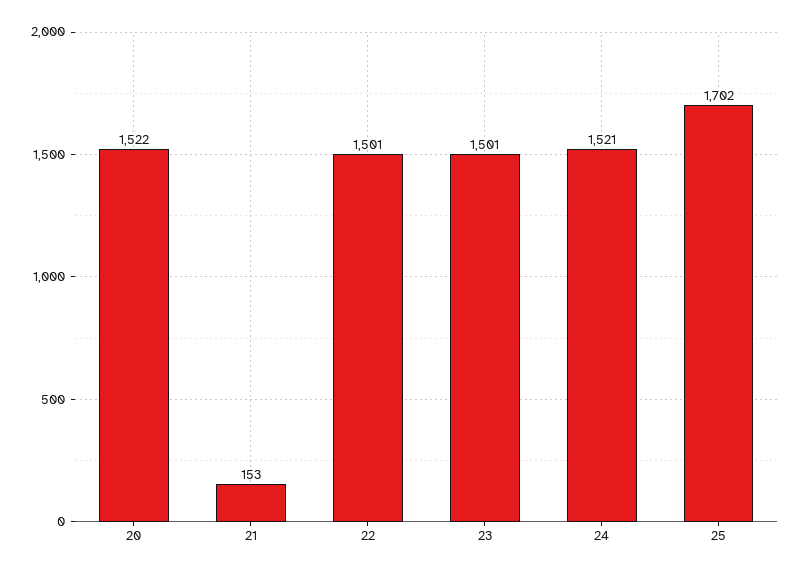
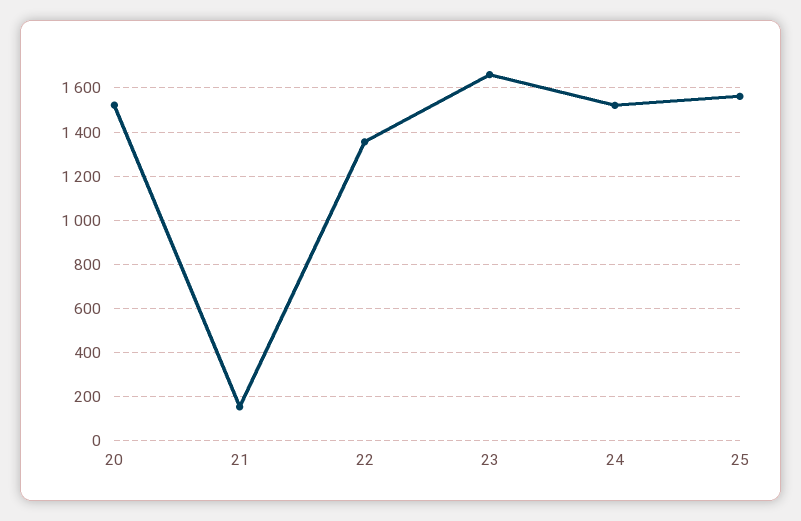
  {
    "20": 1522,
    "21": 153,
-   "22": 1501,
+   "22": 1350,
-   "23": 1501,
+   "23": 1650,
    "24": 1521,
-   "25": 1702
+   "25": 1550
  }

